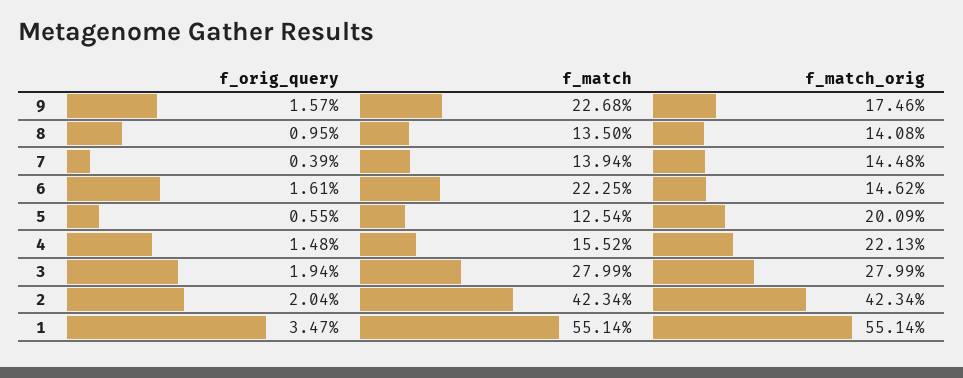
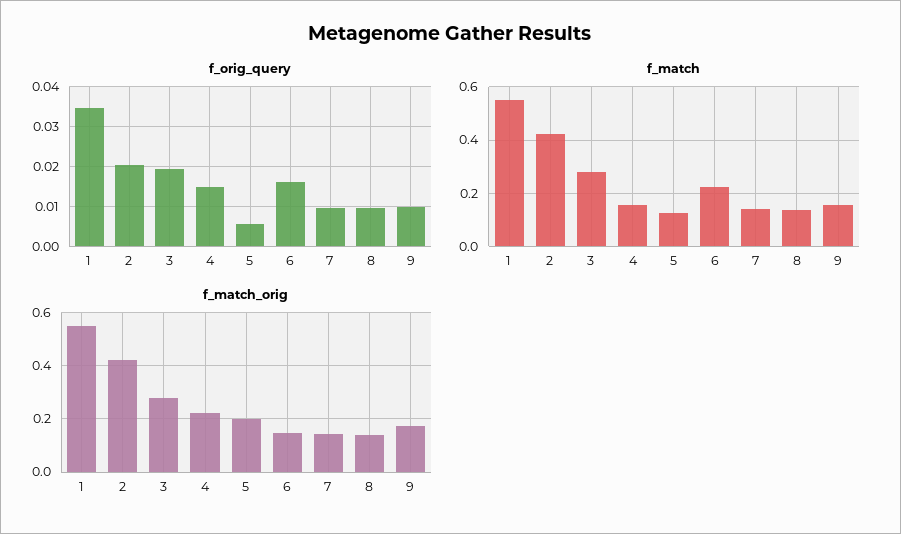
  {
    "f_orig_query": {
-     "9": 0.0157,
+     "9": 0.01,
      "8": 0.0095,
-     "7": 0.0039,
+     "7": 0.01,
      "6": 0.0161,
      "5": 0.0055,
      "4": 0.0148,
      "3": 0.0194,
      "2": 0.0204,
      "1": 0.0347
    },
    "f_match": {
-     "9": 0.2268,
+     "9": 0.15,
      "8": 0.135,
      "7": 0.1394,
      "6": 0.2225,
      "5": 0.1254,
      "4": 0.1552,
      "3": 0.2799,
      "2": 0.4234,
      "1": 0.5514
    },
    "f_match_orig": {
      "9": 0.1746,
      "8": 0.1408,
      "7": 0.1448,
      "6": 0.1462,
      "5": 0.2009,
      "4": 0.2213,
      "3": 0.2799,
      "2": 0.4234,
      "1": 0.5514
    }
  }

